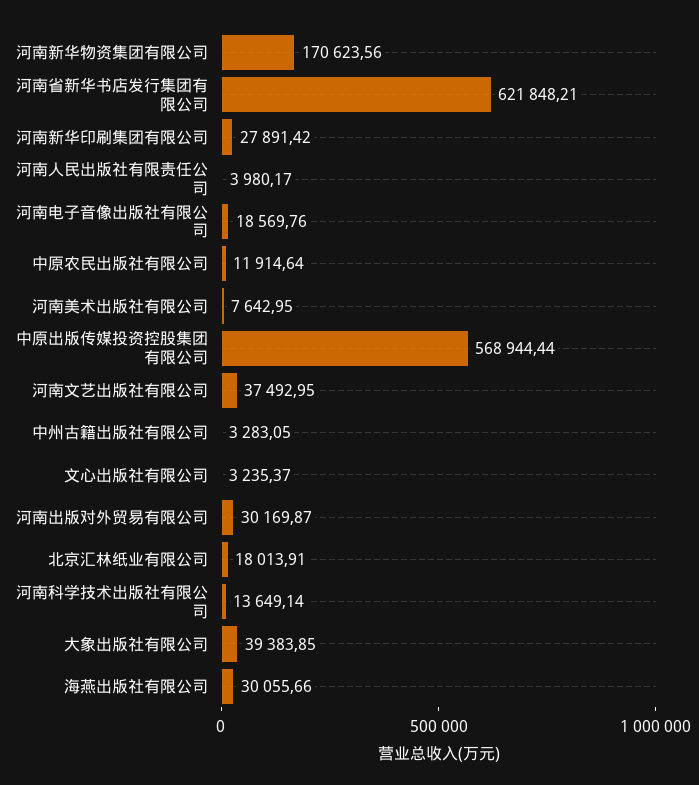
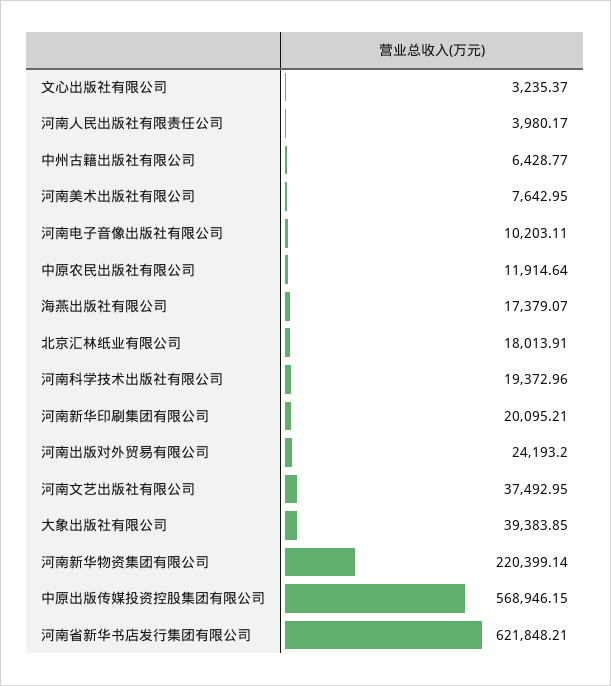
  {
-   "河南新华物资集团有限公司": 170623.56,
+   "河南新华物资集团有限公司": 220399.14,
    "河南省新华书店发行集团有限公司": 621848.21,
-   "河南新华印刷集团有限公司": 27891.42,
+   "河南新华印刷集团有限公司": 20095.21,
    "河南人民出版社有限责任公司": 3980.17,
-   "河南电子音像出版社有限公司": 18569.76,
+   "河南电子音像出版社有限公司": 10203.11,
    "中原农民出版社有限公司": 11914.64,
    "河南美术出版社有限公司": 7642.95,
-   "中原出版传媒投资控股集团有限公司": 568944.44,
+   "中原出版传媒投资控股集团有限公司": 568946.15,
    "河南文艺出版社有限公司": 37492.95,
-   "中州古籍出版社有限公司": 3283.05,
+   "中州古籍出版社有限公司": 6428.77,
    "文心出版社有限公司": 3235.37,
-   "河南出版对外贸易有限公司": 30169.87,
+   "河南出版对外贸易有限公司": 24193.2,
    "北京汇林纸业有限公司": 18013.91,
-   "河南科学技术出版社有限公司": 13649.14,
+   "河南科学技术出版社有限公司": 19372.96,
    "大象出版社有限公司": 39383.85,
-   "海燕出版社有限公司": 30055.66
+   "海燕出版社有限公司": 17379.07
  }

